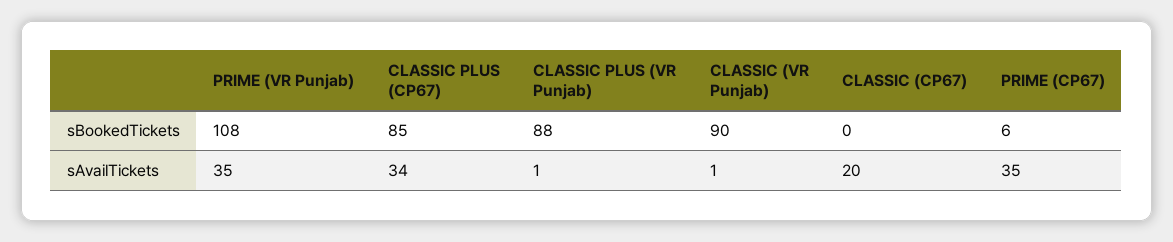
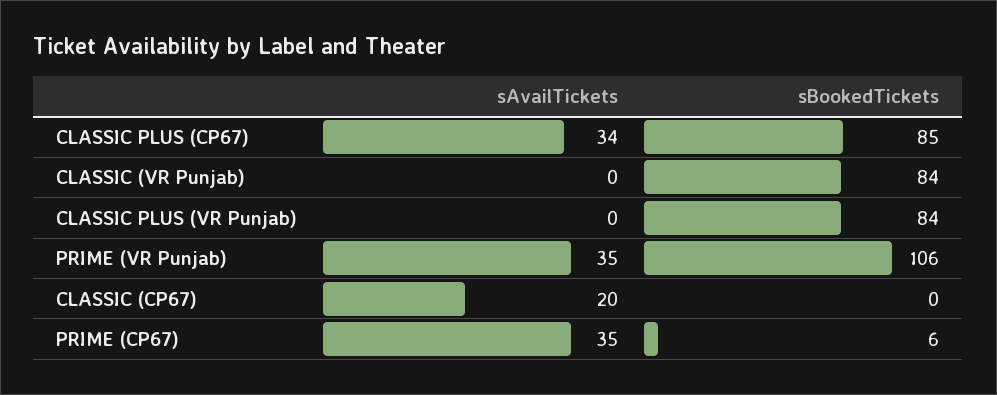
  {
    "PRIME (VR Punjab)": {
-     "sBookedTickets": 108,
+     "sBookedTickets": 106,
      "sAvailTickets": 35
    },
    "CLASSIC PLUS (CP67)": {
      "sBookedTickets": 85,
      "sAvailTickets": 34
    },
    "CLASSIC PLUS (VR Punjab)": {
-     "sBookedTickets": 88,
+     "sBookedTickets": 84,
-     "sAvailTickets": 1
+     "sAvailTickets": 0
    },
    "CLASSIC (VR Punjab)": {
-     "sBookedTickets": 90,
+     "sBookedTickets": 84,
-     "sAvailTickets": 1
+     "sAvailTickets": 0
    },
    "CLASSIC (CP67)": {
      "sBookedTickets": 0,
      "sAvailTickets": 20
    },
    "PRIME (CP67)": {
      "sBookedTickets": 6,
      "sAvailTickets": 35
    }
  }

